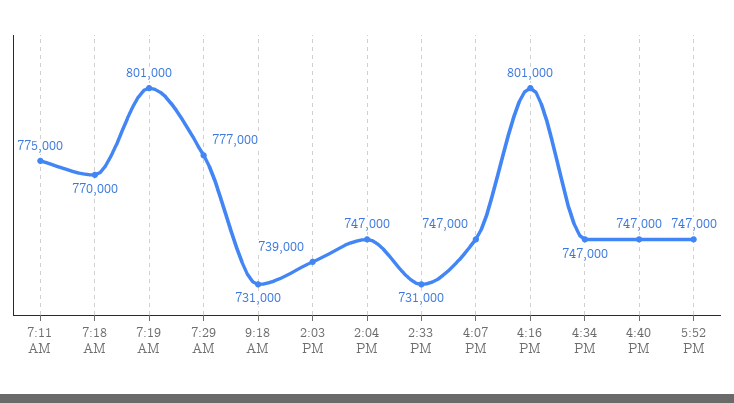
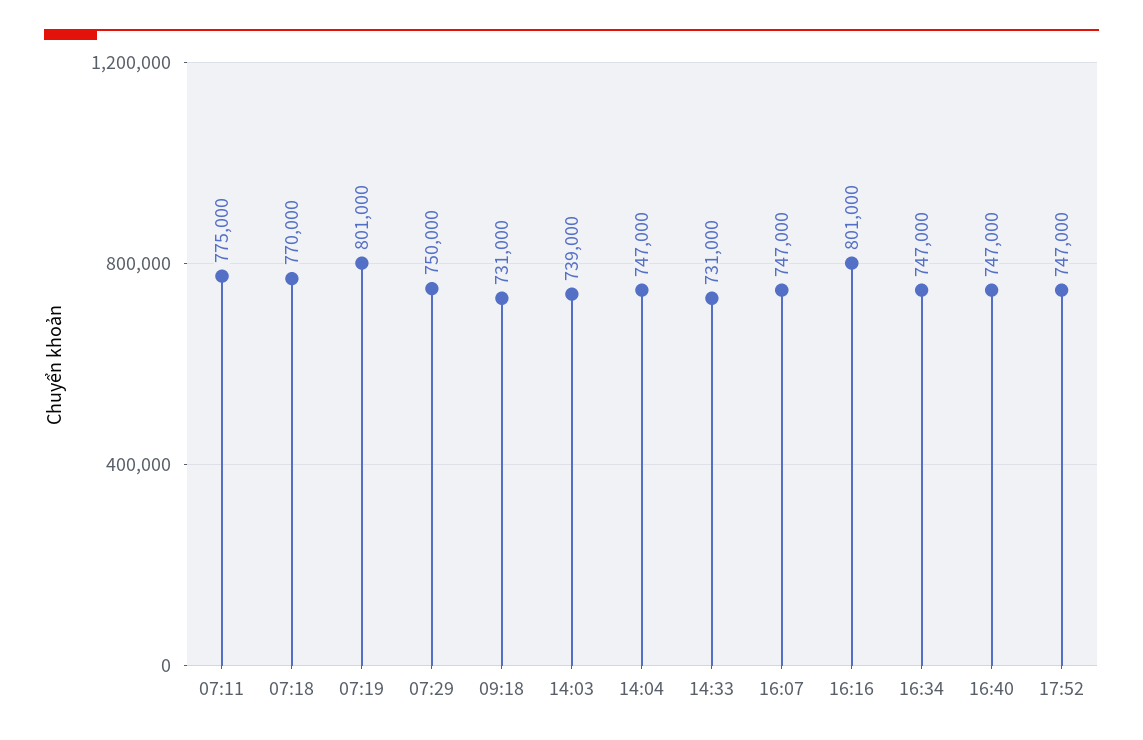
  {
    "7:11 AM": 775000,
    "7:18 AM": 770000,
    "7:19 AM": 801000,
-   "7:29 AM": 777000,
+   "7:29 AM": 750000,
    "9:18 AM": 731000,
    "2:03 PM": 739000,
    "2:04 PM": 747000,
    "2:33 PM": 731000,
    "4:07 PM": 747000,
    "4:16 PM": 801000,
    "4:34 PM": 747000,
    "4:40 PM": 747000,
    "5:52 PM": 747000
  }

